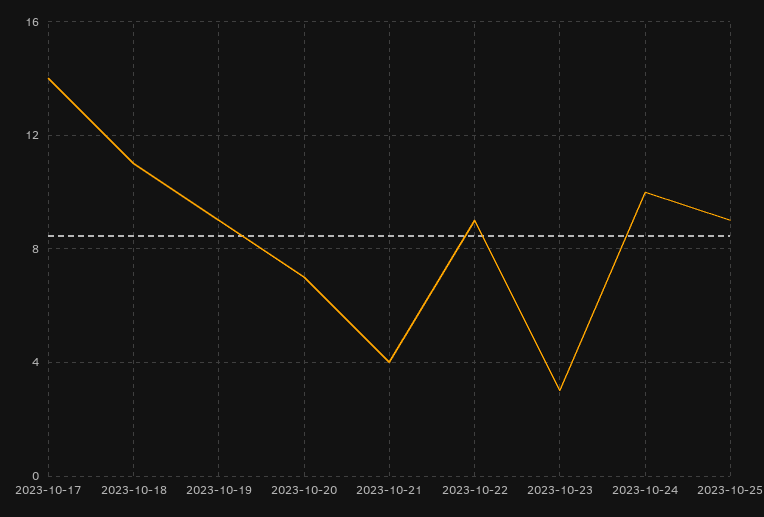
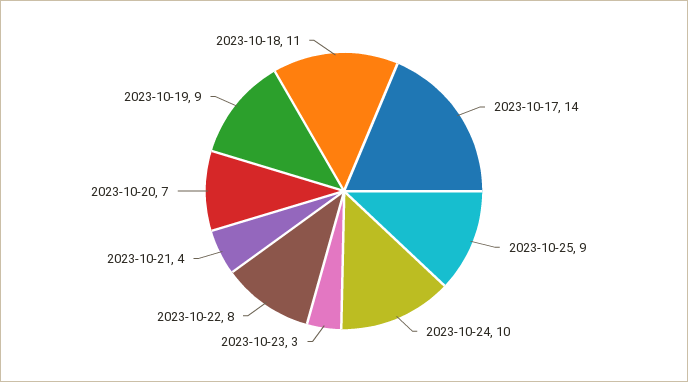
  {
    "2023-10-17": 14,
    "2023-10-18": 11,
    "2023-10-19": 9,
    "2023-10-20": 7,
    "2023-10-21": 4,
-   "2023-10-22": 9,
+   "2023-10-22": 8,
    "2023-10-23": 3,
    "2023-10-24": 10,
    "2023-10-25": 9
  }

